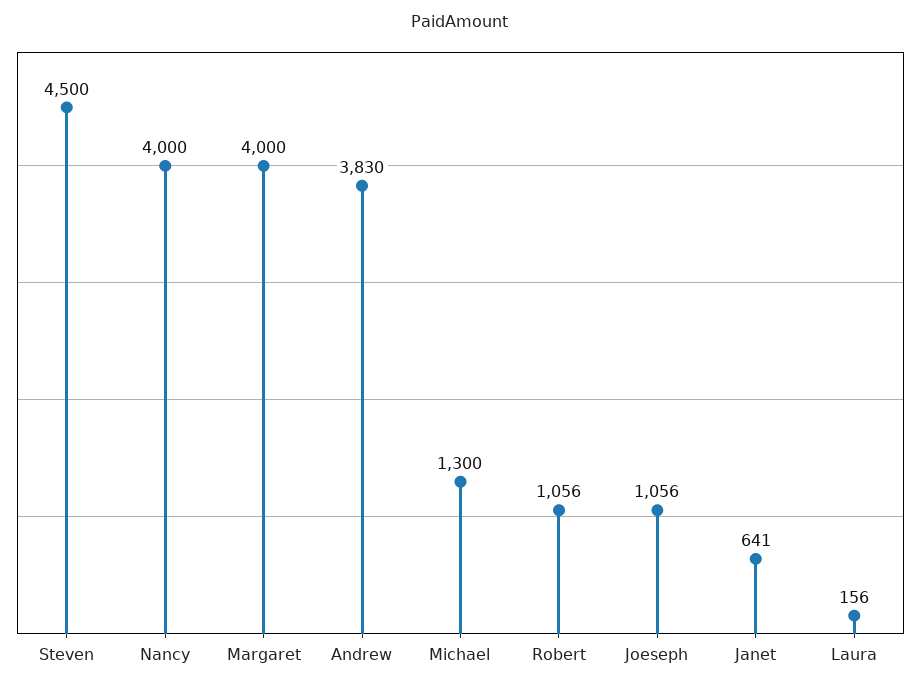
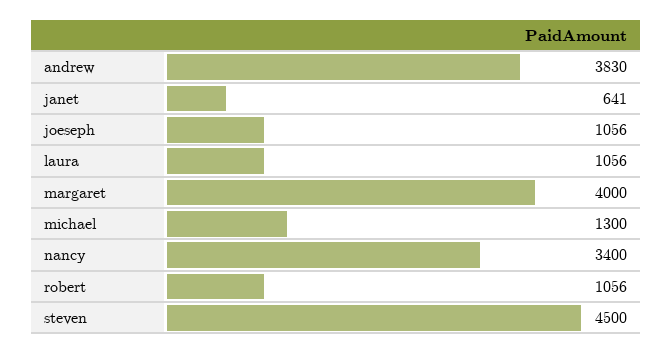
  {
    "Steven": 4500,
-   "Nancy": 4000,
+   "Nancy": 3400,
    "Margaret": 4000,
    "Andrew": 3830,
    "Michael": 1300,
    "Robert": 1056,
    "Joeseph": 1056,
    "Janet": 641,
-   "Laura": 156
+   "Laura": 1056
  }

